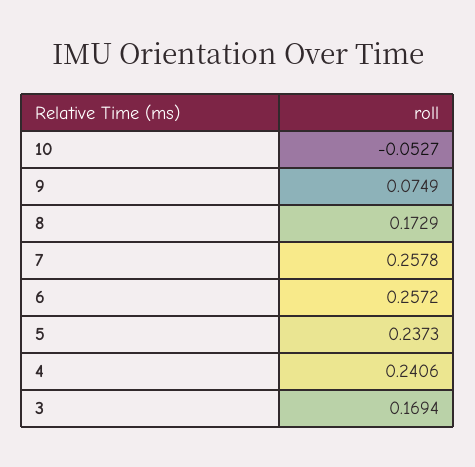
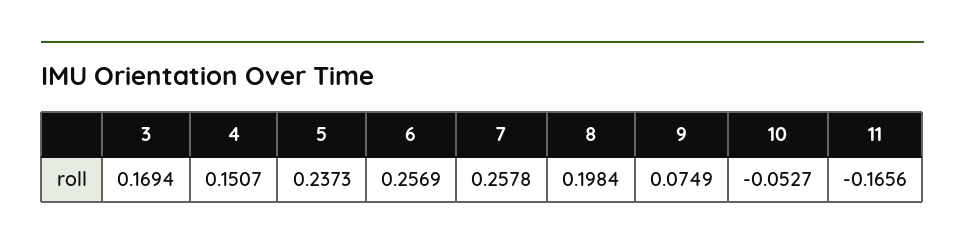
  {
    "10": -0.0527,
    "9": 0.0749,
-   "8": 0.1729,
+   "8": 0.1984,
    "7": 0.2578,
-   "6": 0.2572,
+   "6": 0.2569,
    "5": 0.2373,
-   "4": 0.2406,
+   "4": 0.1507,
-   "3": 0.1694
+   "3": 0.1694,
+   "11": -0.1656
  }

